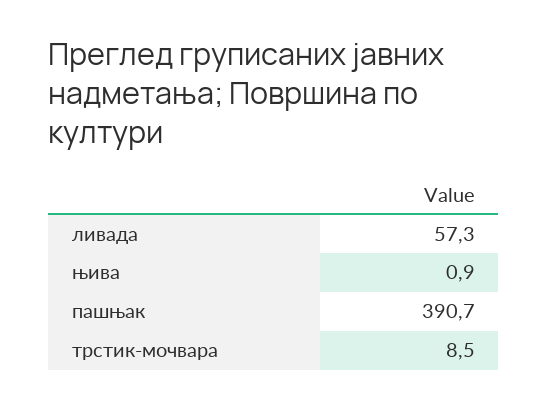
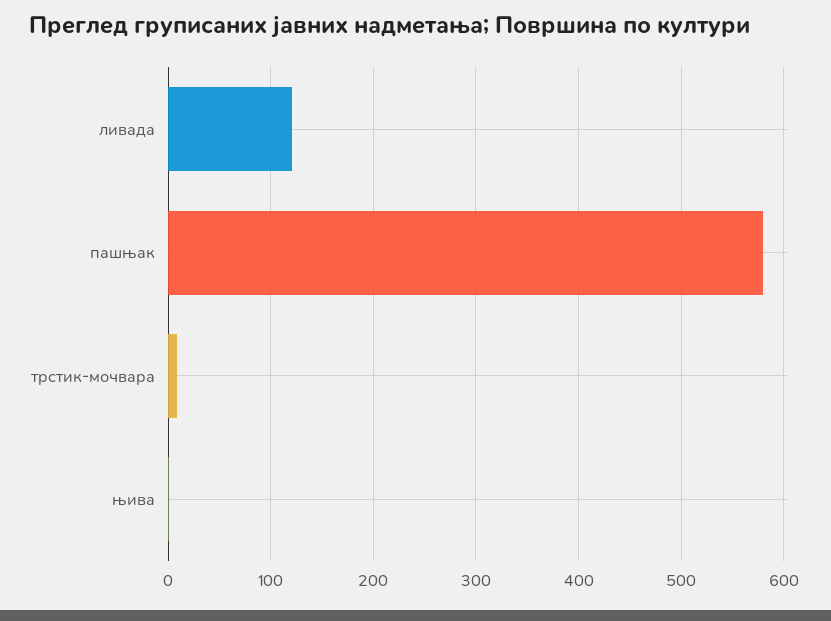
  {
-   "ливада": 57.3,
+   "ливада": 120,
    "њива": 0.9,
-   "пашњак": 390.7,
+   "пашњак": 580,
    "трстик-мочвара": 8.5
  }

